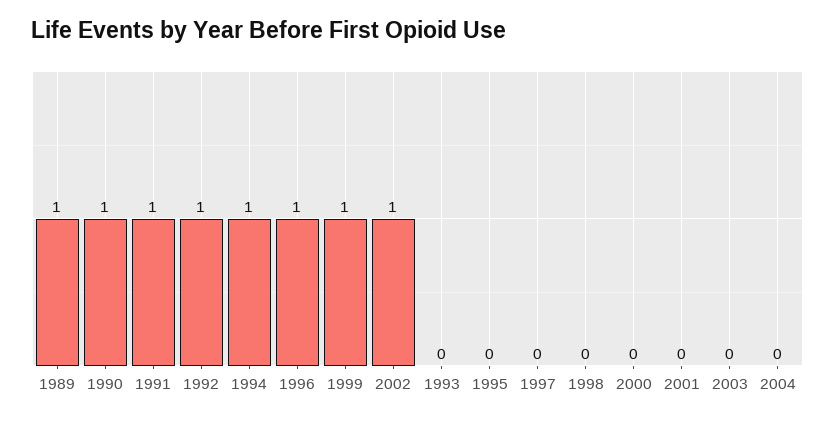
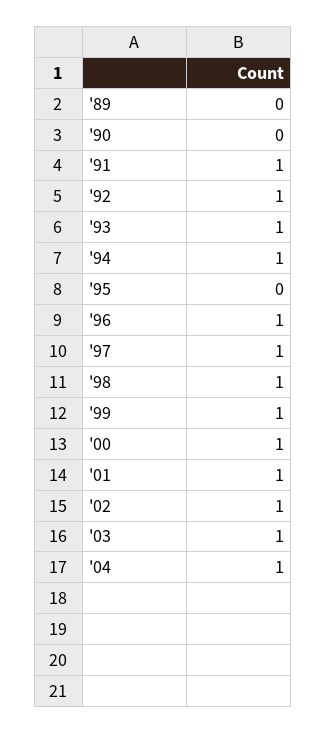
  {
-   "1989": 1,
+   "1989": 0,
-   "1990": 1,
+   "1990": 0,
    "1991": 1,
    "1992": 1,
    "1994": 1,
    "1996": 1,
    "1999": 1,
    "2002": 1,
-   "1993": 0,
+   "1993": 1,
    "1995": 0,
-   "1997": 0,
+   "1997": 1,
-   "1998": 0,
+   "1998": 1,
-   "2000": 0,
+   "2000": 1,
-   "2001": 0,
+   "2001": 1,
-   "2003": 0,
+   "2003": 1,
-   "2004": 0
+   "2004": 1
  }

